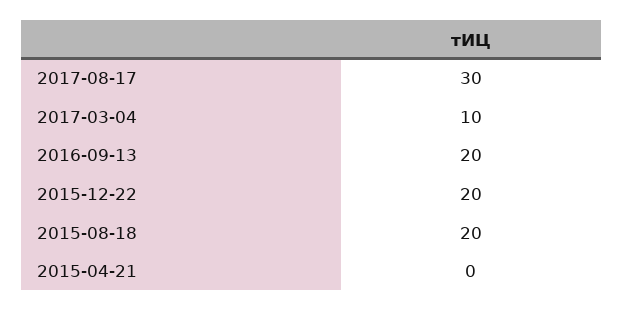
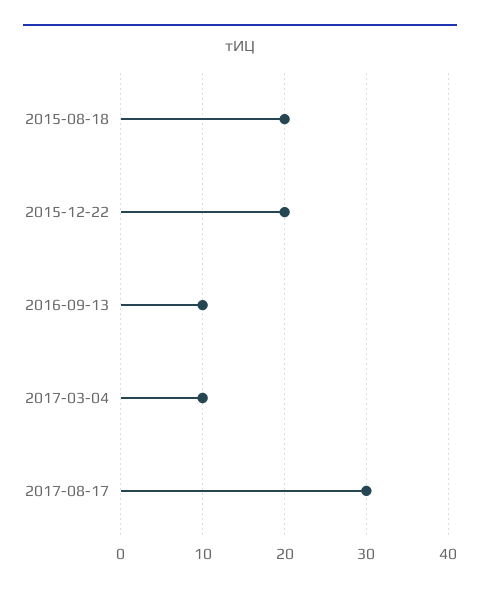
  {
    "2017-08-17": 30,
    "2017-03-04": 10,
-   "2016-09-13": 20,
+   "2016-09-13": 10,
    "2015-12-22": 20,
-   "2015-08-18": 20,
+   "2015-08-18": 20
-   "2015-04-21": 0
  }

